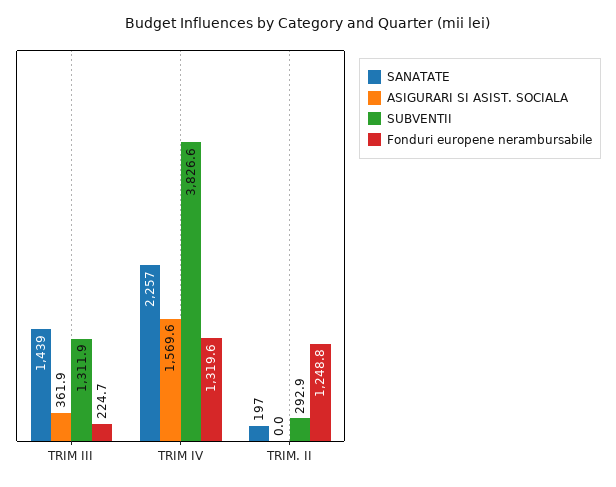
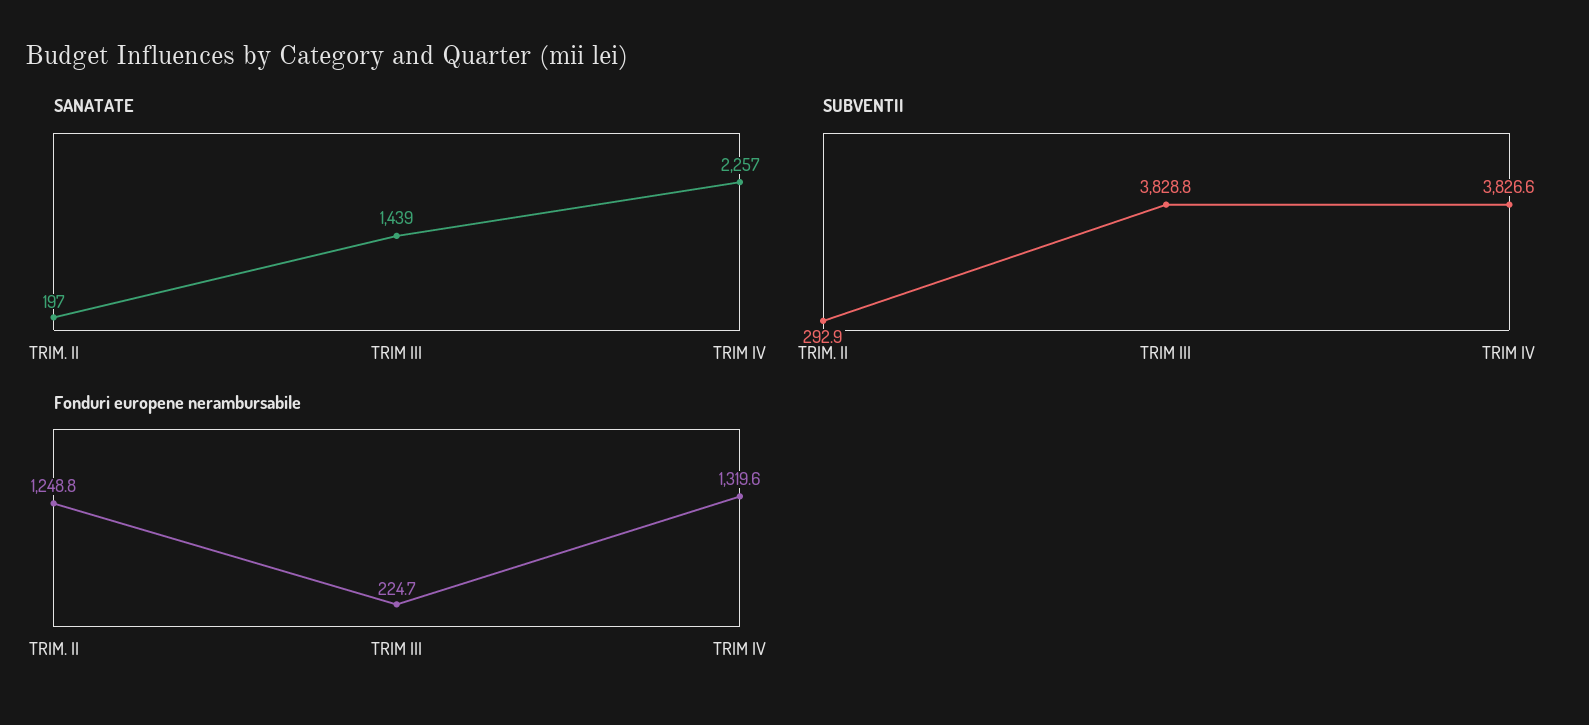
  {
    "SANATATE": {
      "TRIM III": 1439,
      "TRIM IV": 2257,
      "TRIM. II": 197
    },
-   "ASIGURARI SI ASIST. SOCIALA": {
-     "TRIM III": 361.9,
-     "TRIM IV": 1569.6,
-     "TRIM. II": 0
-   },
    "SUBVENTII": {
-     "TRIM III": 1311.9,
+     "TRIM III": 3828.8,
      "TRIM IV": 3826.6,
      "TRIM. II": 292.9
    },
    "Fonduri europene nerambursabile": {
      "TRIM III": 224.7,
      "TRIM IV": 1319.6,
      "TRIM. II": 1248.8
    }
  }

